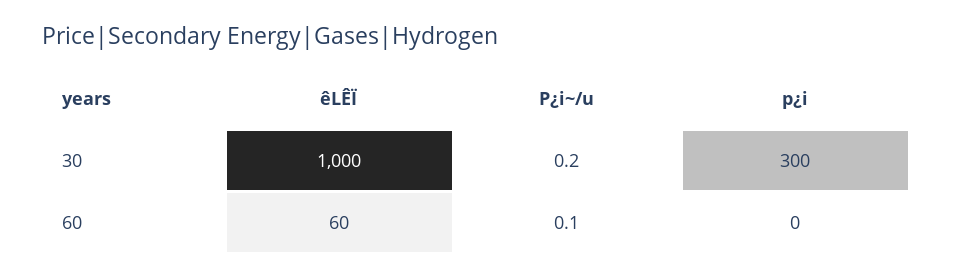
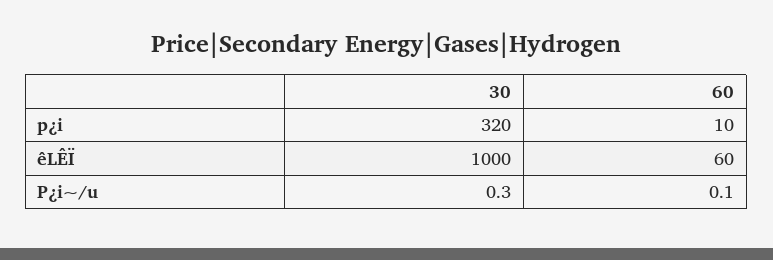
  {
    "êLÊÏ": {
      "30": 1000,
      "60": 60
    },
    "P¿i~/u": {
-     "30": 0.2,
+     "30": 0.3,
      "60": 0.1
    },
    "p¿i": {
-     "30": 300,
+     "30": 320,
-     "60": 0
+     "60": 10
    }
  }

